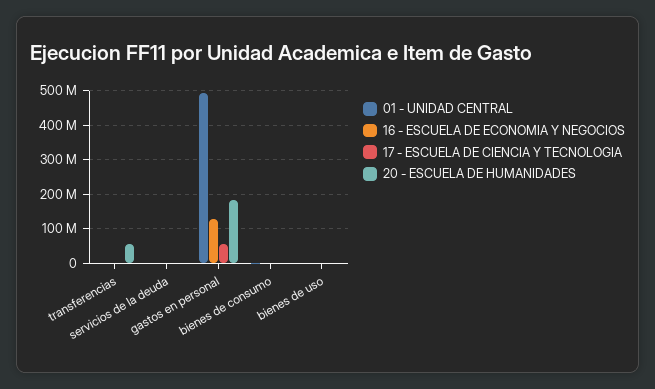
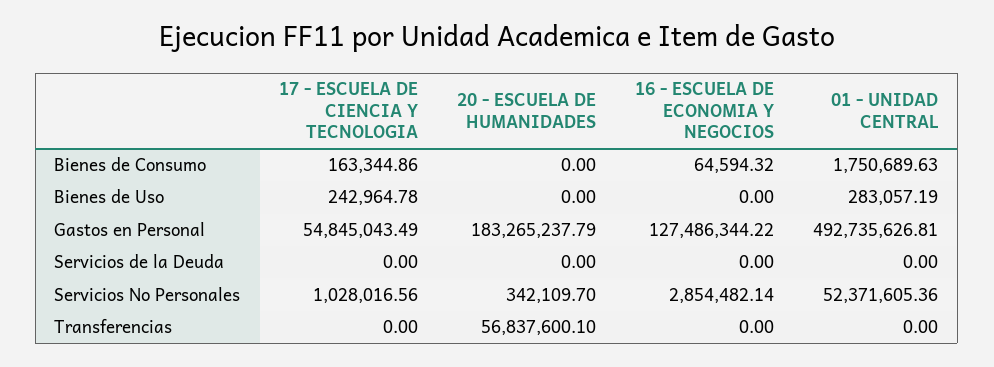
  {
    "01 - UNIDAD CENTRAL": {
      "transferencias": 0,
      "servicios de la deuda": 0,
      "gastos en personal": 492735626.81,
      "bienes de consumo": 1750689.63,
-     "bienes de uso": 283057.19
+     "bienes de uso": 283057.19,
+     "Servicios No Personales": 52371605.36
    },
    "16 - ESCUELA DE ECONOMIA Y NEGOCIOS": {
      "transferencias": 0,
      "servicios de la deuda": 0,
      "gastos en personal": 127486344.22,
      "bienes de consumo": 64594.32,
-     "bienes de uso": 0
+     "bienes de uso": 0,
+     "Servicios No Personales": 2854482.14
    },
    "17 - ESCUELA DE CIENCIA Y TECNOLOGIA": {
      "transferencias": 0,
      "servicios de la deuda": 0,
      "gastos en personal": 54845043.49,
      "bienes de consumo": 163344.86,
-     "bienes de uso": 242964.78
+     "bienes de uso": 242964.78,
+     "Servicios No Personales": 1028016.56
    },
    "20 - ESCUELA DE HUMANIDADES": {
      "transferencias": 56837600.1,
      "servicios de la deuda": 0,
      "gastos en personal": 183265237.79,
      "bienes de consumo": 0,
-     "bienes de uso": 0
+     "bienes de uso": 0,
+     "Servicios No Personales": 342109.7
    }
  }

